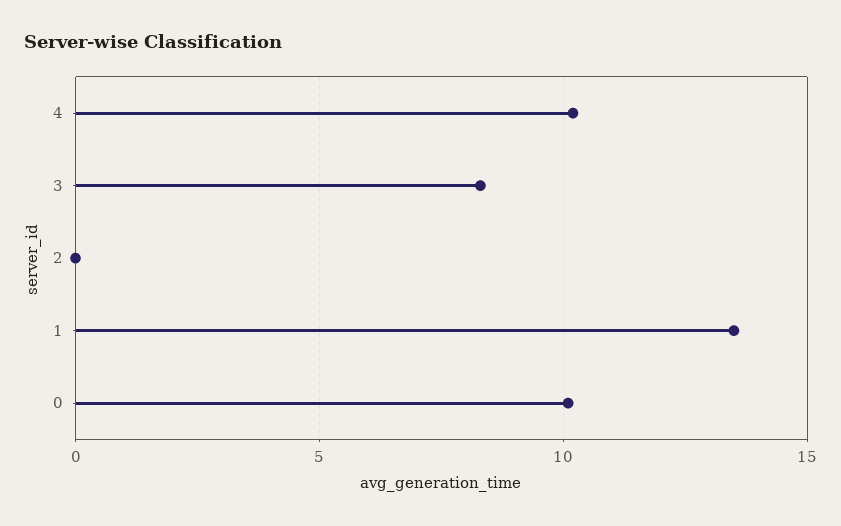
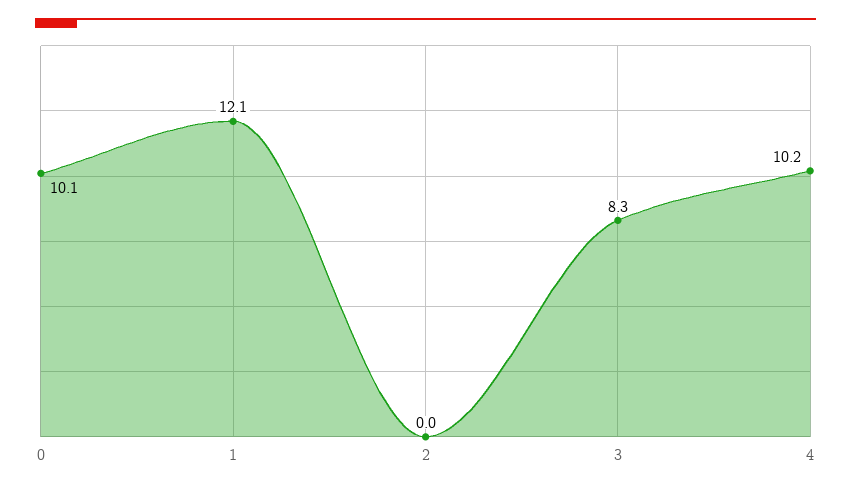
  {
    "4": 10.2,
    "3": 8.3,
    "2": 0,
-   "1": 13.5,
+   "1": 12.1,
    "0": 10.1
  }

